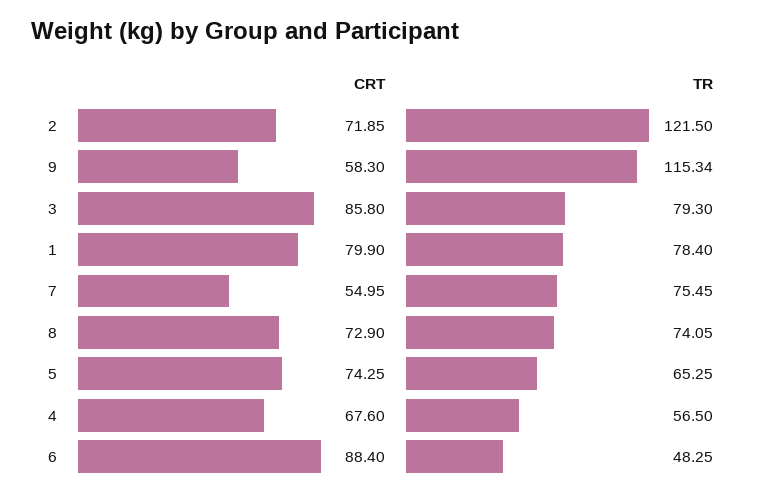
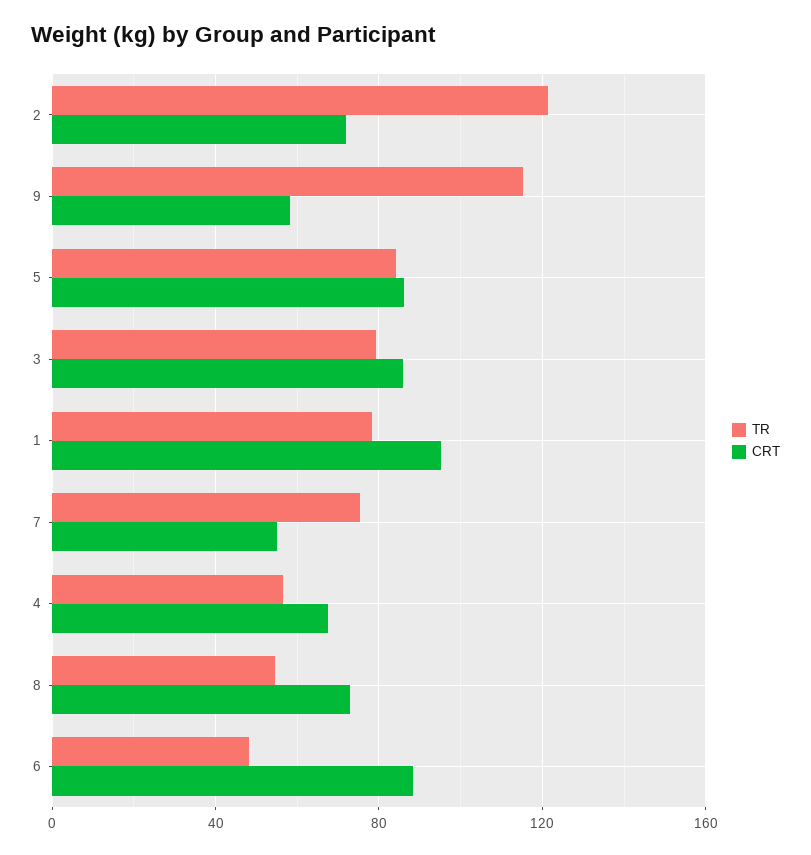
  {
    "CRT": {
      "2": 71.85,
      "9": 58.3,
      "3": 85.8,
-     "1": 79.9,
+     "1": 95,
      "7": 54.95,
      "8": 72.9,
-     "5": 74.25,
+     "5": 85,
      "4": 67.6,
      "6": 88.4
    },
    "TR": {
      "2": 121.5,
      "9": 115.34,
      "3": 79.3,
      "1": 78.4,
      "7": 75.45,
-     "8": 74.05,
+     "8": 55,
-     "5": 65.25,
+     "5": 85,
      "4": 56.5,
      "6": 48.25
    }
  }

